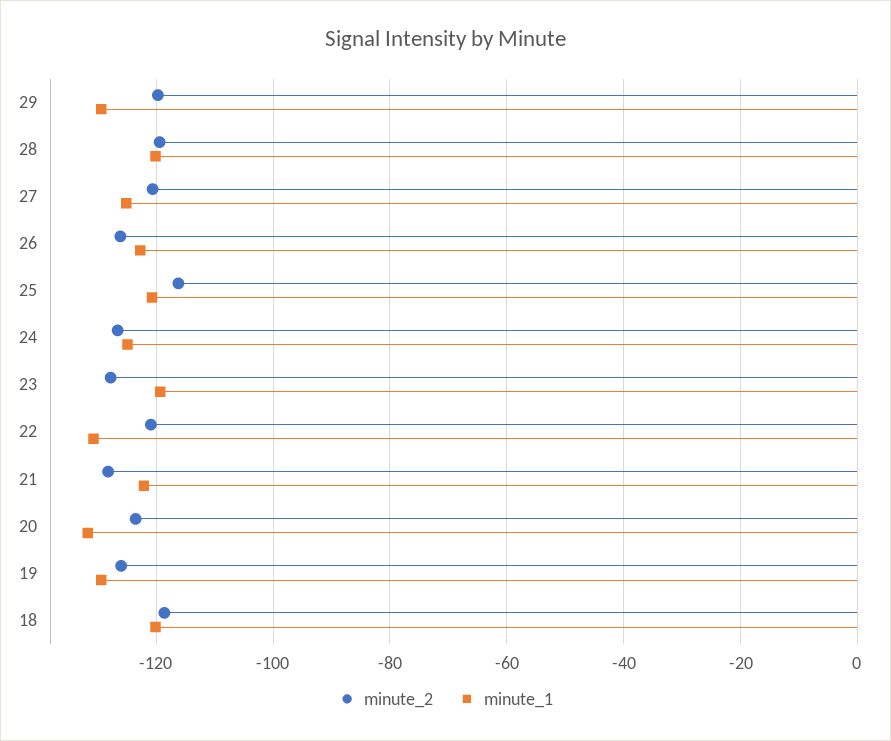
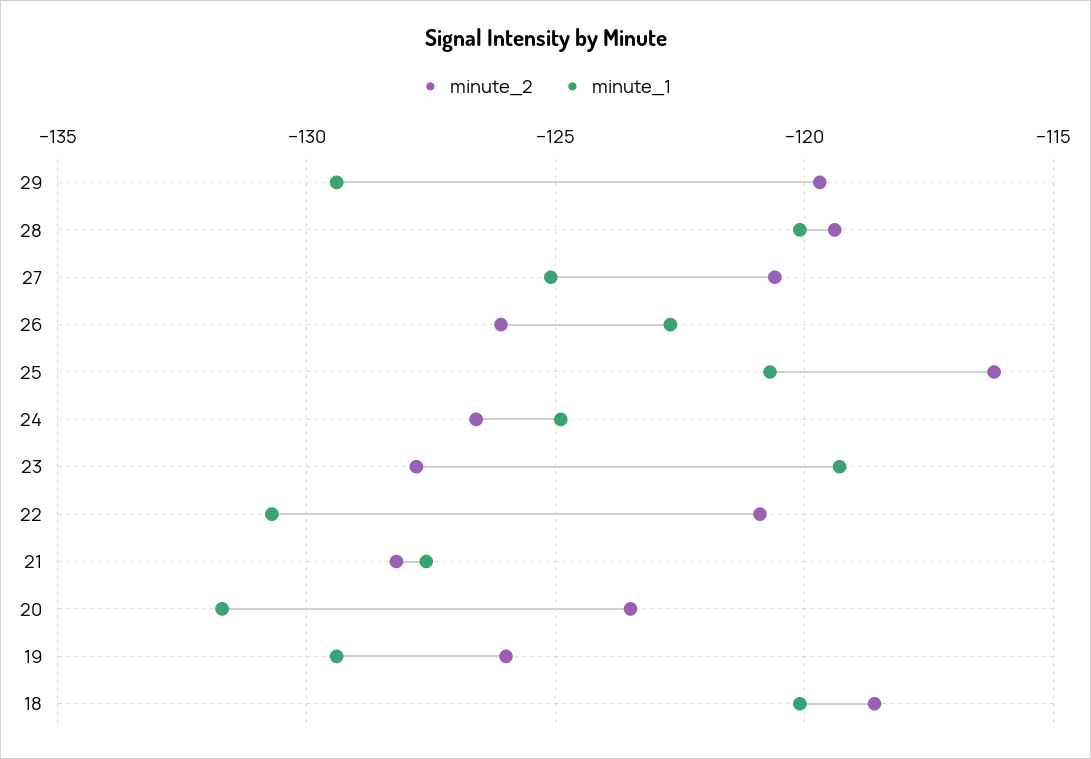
  {
    "minute_2": {
      "29": -119.5,
      "28": -119.5,
      "27": -120.5,
      "26": -126,
      "25": -116,
      "24": -126.5,
      "23": -128,
      "22": -121,
      "21": -128,
      "20": -123.5,
      "19": -126,
      "18": -118.5
    },
    "minute_1": {
      "29": -129.5,
      "28": -120,
      "27": -125,
      "26": -122.5,
      "25": -120.5,
      "24": -125,
      "23": -119.5,
      "22": -130.5,
-     "21": -122,
+     "21": -127.5,
      "20": -131.5,
      "19": -129.5,
      "18": -120
    }
  }

